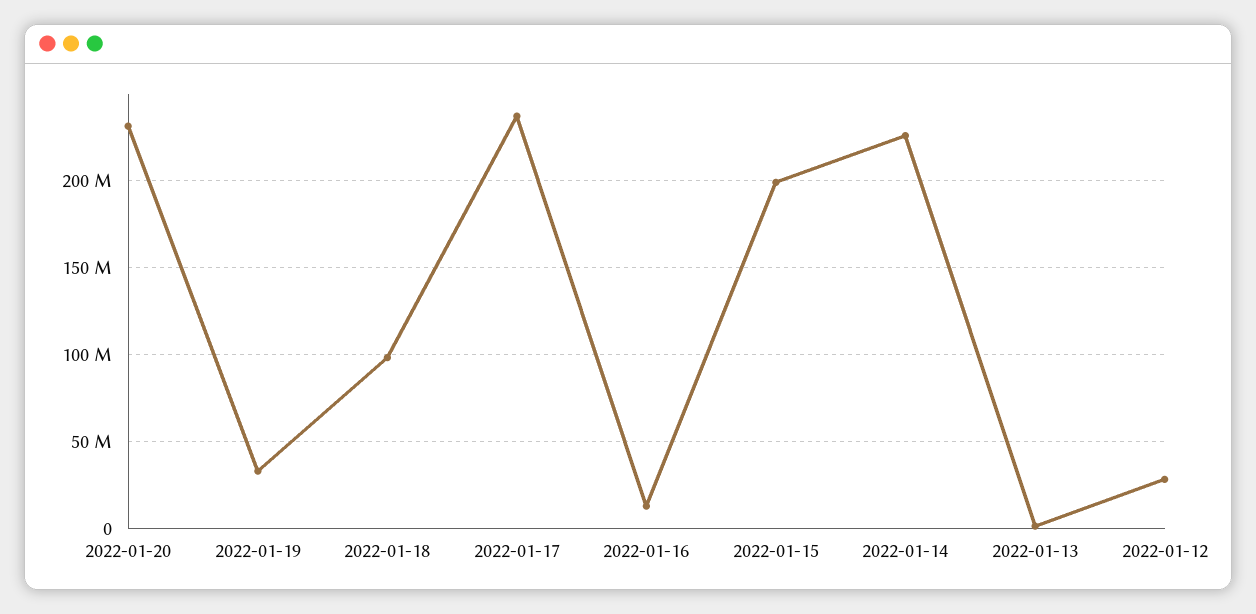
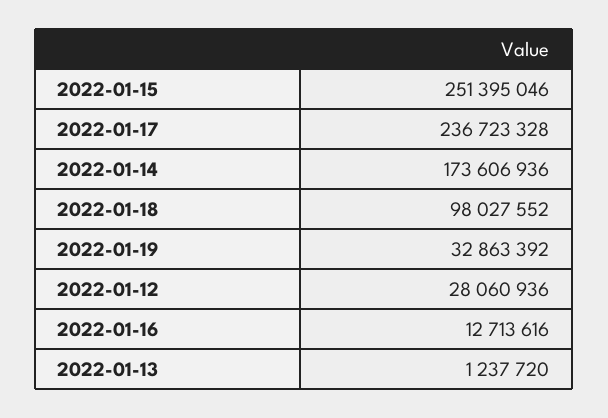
  {
-   "2022-01-20": 230000000,
    "2022-01-19": 32863392,
    "2022-01-18": 98027552,
    "2022-01-17": 236723328,
    "2022-01-16": 12713616,
-   "2022-01-15": 200000000,
+   "2022-01-15": 251395046,
-   "2022-01-14": 225000000,
+   "2022-01-14": 173606936,
    "2022-01-13": 1237720,
    "2022-01-12": 28060936
  }

